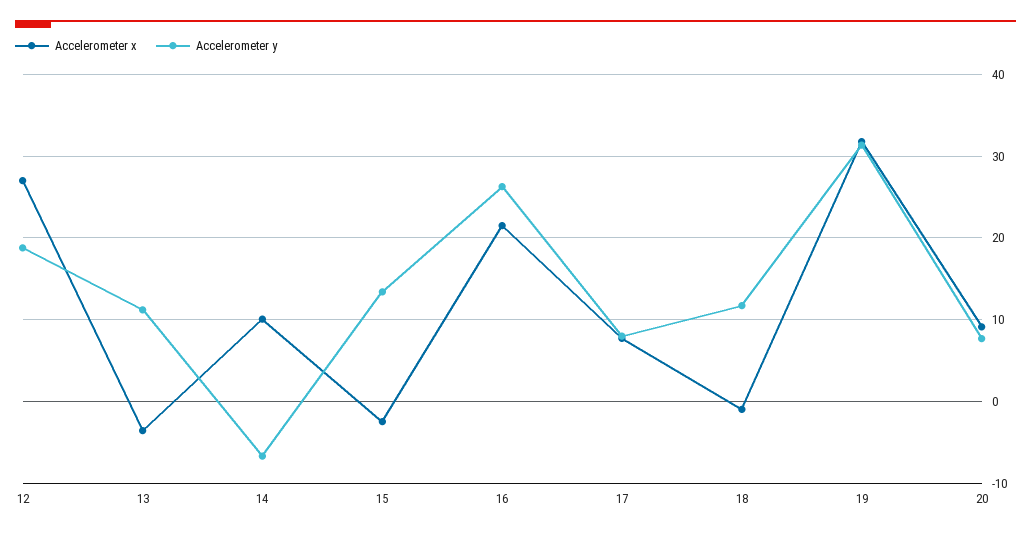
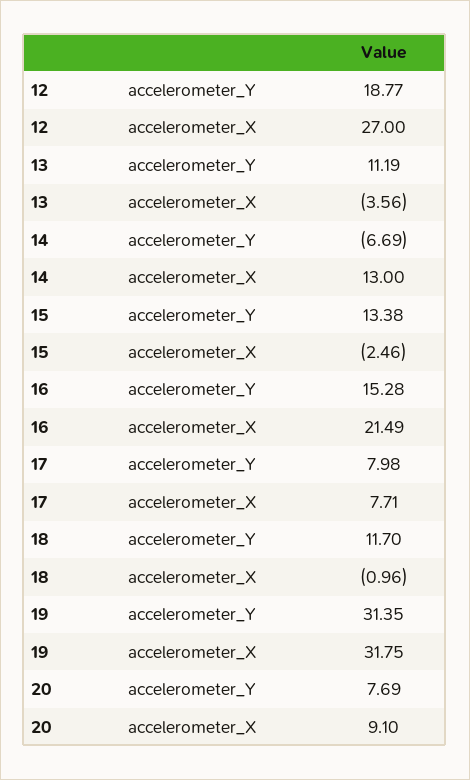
  {
    "Accelerometer x": {
      "12": 27,
      "13": -3.56,
-     "14": 10,
+     "14": 13,
      "15": -2.46,
      "16": 21.49,
      "17": 7.71,
      "18": -0.96,
      "19": 31.75,
      "20": 9.1
    },
    "Accelerometer y": {
      "12": 18.77,
      "13": 11.19,
      "14": -6.69,
      "15": 13.38,
-     "16": 26,
+     "16": 15.28,
      "17": 7.98,
      "18": 11.7,
      "19": 31.35,
      "20": 7.69
    }
  }

